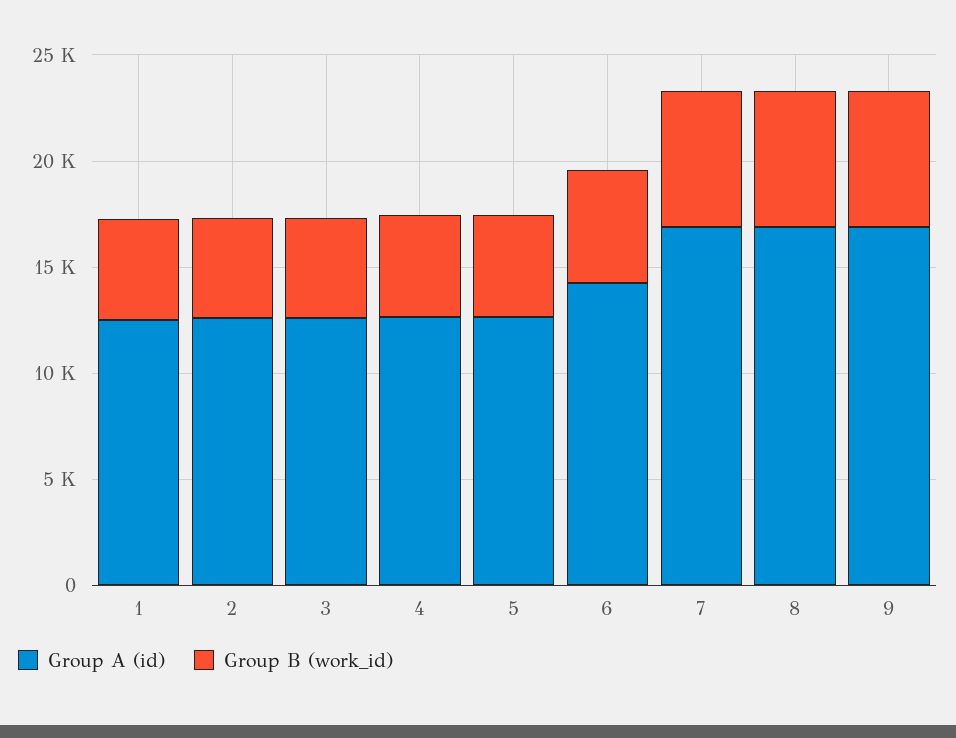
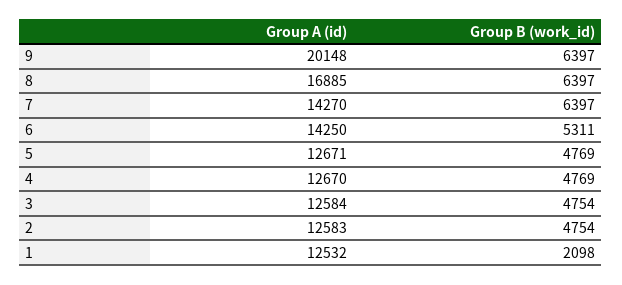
  {
    "Group A (id)": {
      "1": 12532,
      "2": 12583,
      "3": 12584,
      "4": 12670,
      "5": 12671,
      "6": 14250,
-     "7": 17000,
+     "7": 14270,
      "8": 16885,
-     "9": 17000
+     "9": 20148
    },
    "Group B (work_id)": {
-     "1": 5000,
+     "1": 2098,
      "2": 4754,
      "3": 4754,
      "4": 4769,
      "5": 4769,
      "6": 5311,
      "7": 6397,
      "8": 6397,
      "9": 6397
    }
  }

